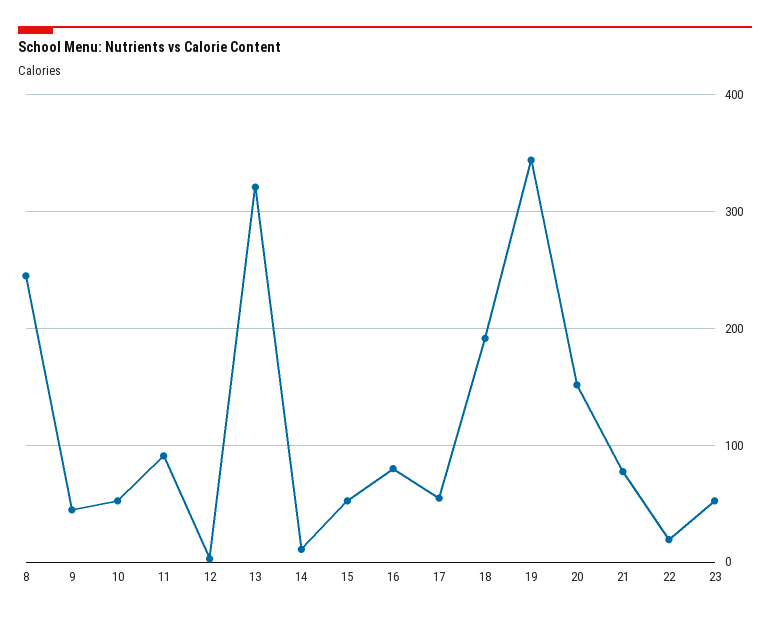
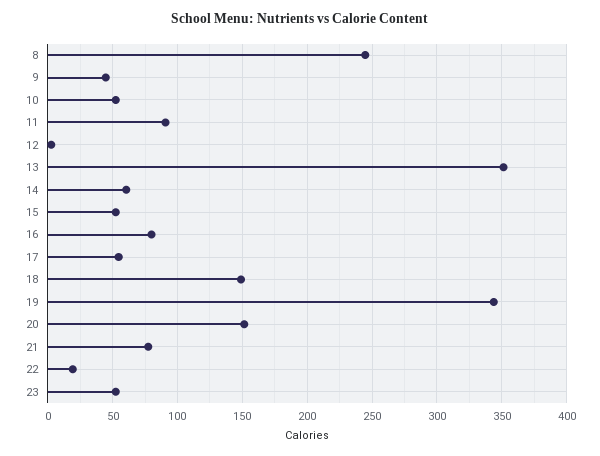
  {
    "8": 245,
    "9": 45,
    "10": 50,
    "11": 90,
    "12": 5,
-   "13": 320,
+   "13": 350,
-   "14": 10,
+   "14": 60,
    "15": 50,
    "16": 80,
    "17": 55,
-   "18": 190,
+   "18": 150,
    "19": 345,
    "20": 150,
    "21": 75,
    "22": 20,
    "23": 50
  }

